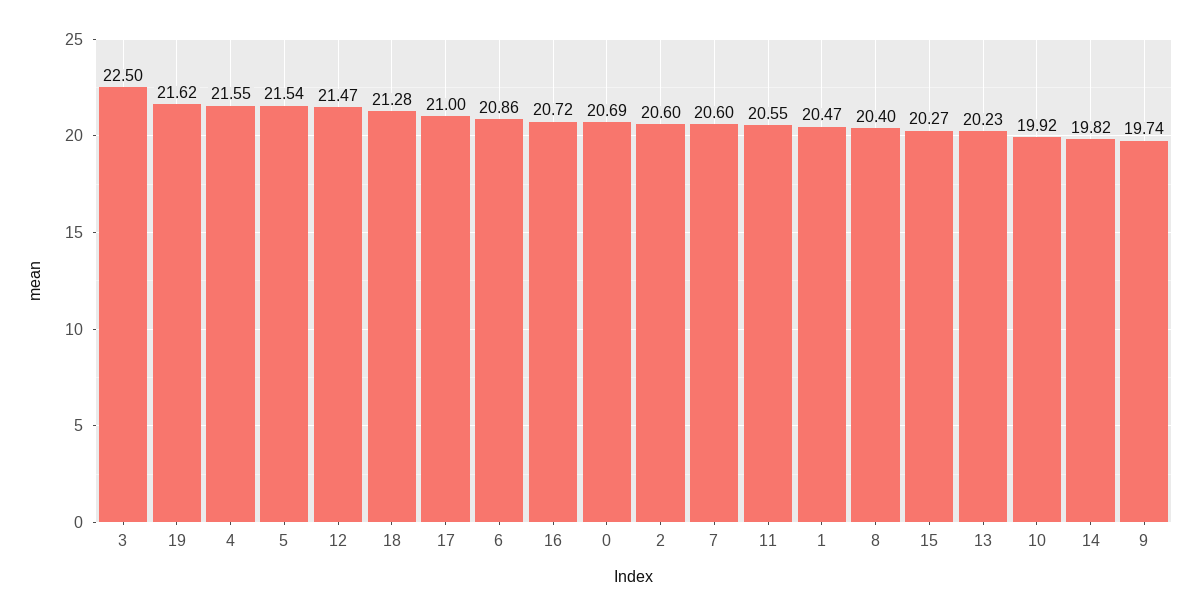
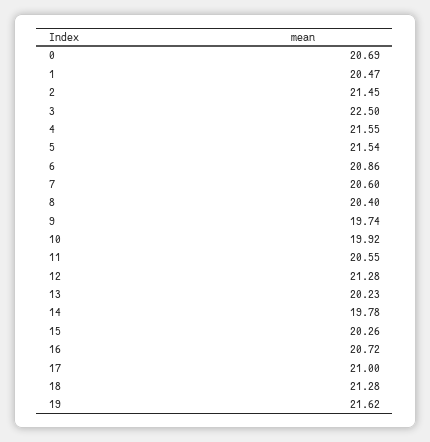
  {
    "3": 22.5,
    "19": 21.62,
    "4": 21.55,
    "5": 21.54,
-   "12": 21.47,
+   "12": 21.28,
    "18": 21.28,
    "17": 21,
    "6": 20.86,
    "16": 20.72,
    "0": 20.69,
-   "2": 20.6,
+   "2": 21.45,
    "7": 20.6,
    "11": 20.55,
    "1": 20.47,
    "8": 20.4,
-   "15": 20.27,
+   "15": 20.26,
    "13": 20.23,
    "10": 19.92,
-   "14": 19.82,
+   "14": 19.78,
    "9": 19.74
  }

